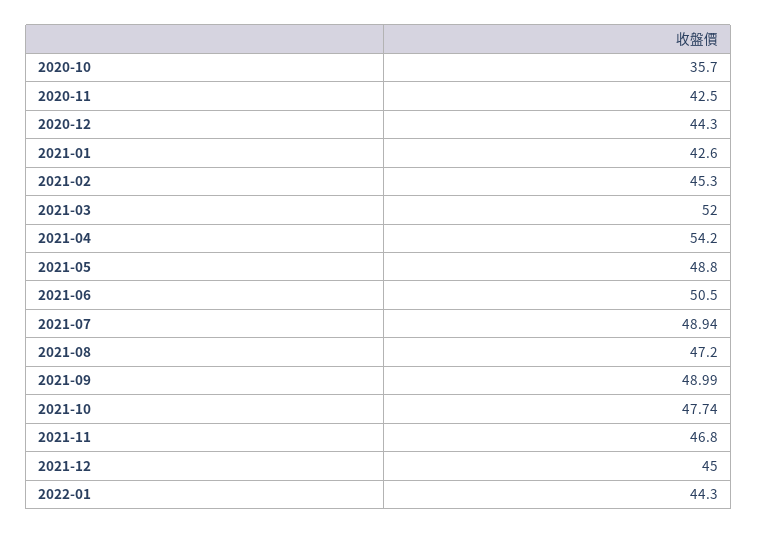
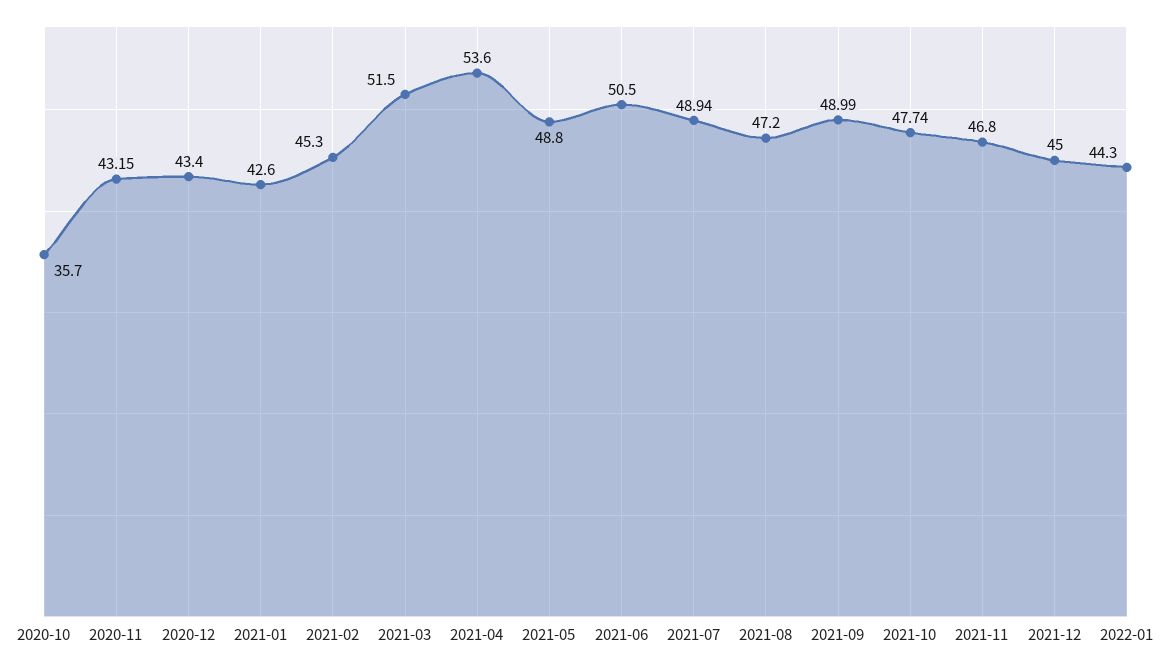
  {
    "2020-10": 35.7,
-   "2020-11": 42.5,
+   "2020-11": 43.15,
-   "2020-12": 44.3,
+   "2020-12": 43.4,
    "2021-01": 42.6,
    "2021-02": 45.3,
-   "2021-03": 52,
+   "2021-03": 51.5,
-   "2021-04": 54.2,
+   "2021-04": 53.6,
    "2021-05": 48.8,
    "2021-06": 50.5,
    "2021-07": 48.94,
    "2021-08": 47.2,
    "2021-09": 48.99,
    "2021-10": 47.74,
    "2021-11": 46.8,
    "2021-12": 45,
    "2022-01": 44.3
  }

